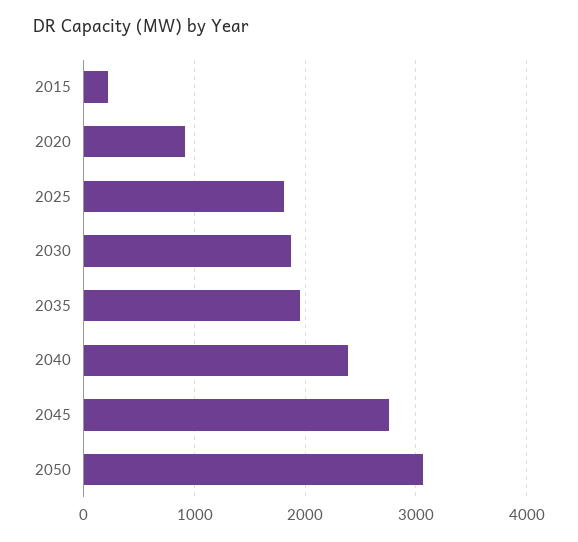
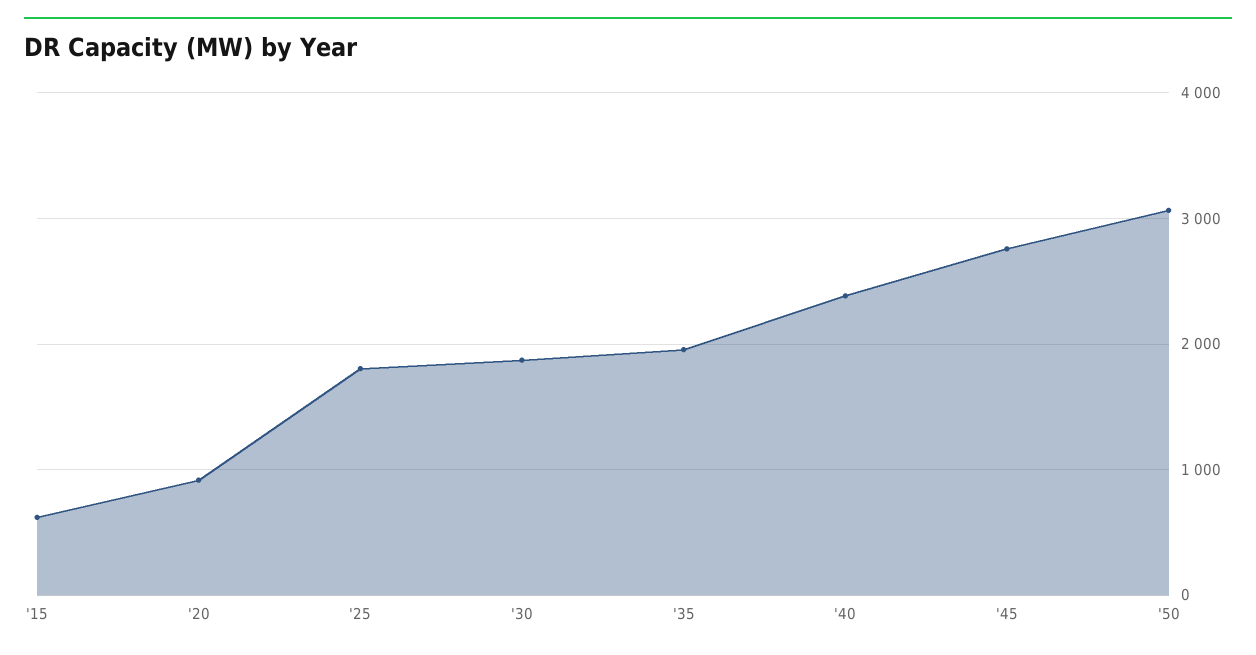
  {
-   "2015": 200,
+   "2015": 600,
    "2020": 900,
    "2025": 1800,
    "2030": 1900,
    "2035": 2000,
    "2040": 2400,
    "2045": 2800,
    "2050": 3100
  }

